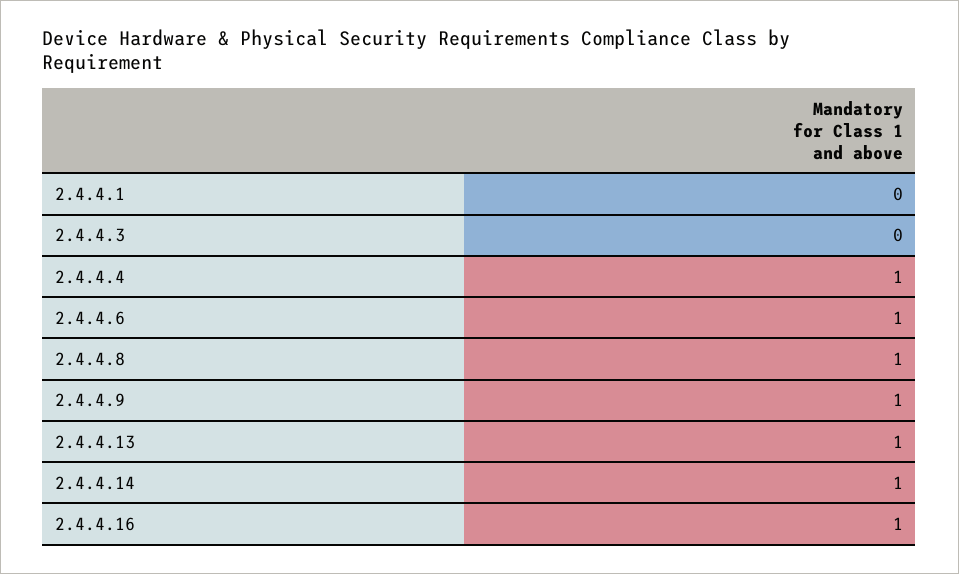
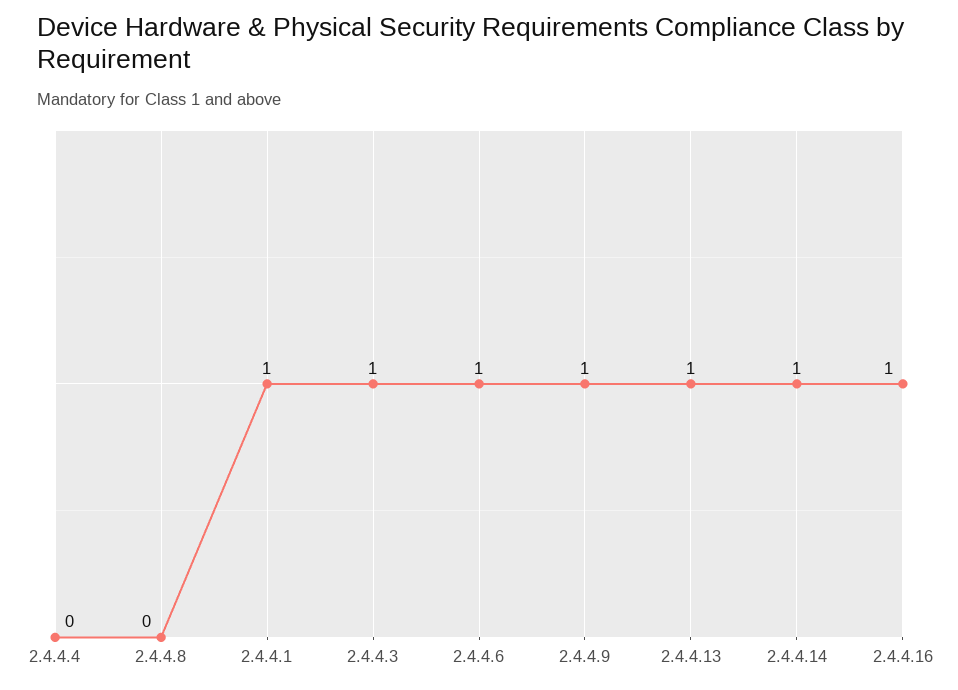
  {
-   "2.4.4.1": 0,
+   "2.4.4.1": 1,
-   "2.4.4.3": 0,
+   "2.4.4.3": 1,
-   "2.4.4.4": 1,
+   "2.4.4.4": 0,
    "2.4.4.6": 1,
-   "2.4.4.8": 1,
+   "2.4.4.8": 0,
    "2.4.4.9": 1,
    "2.4.4.13": 1,
    "2.4.4.14": 1,
    "2.4.4.16": 1
  }

